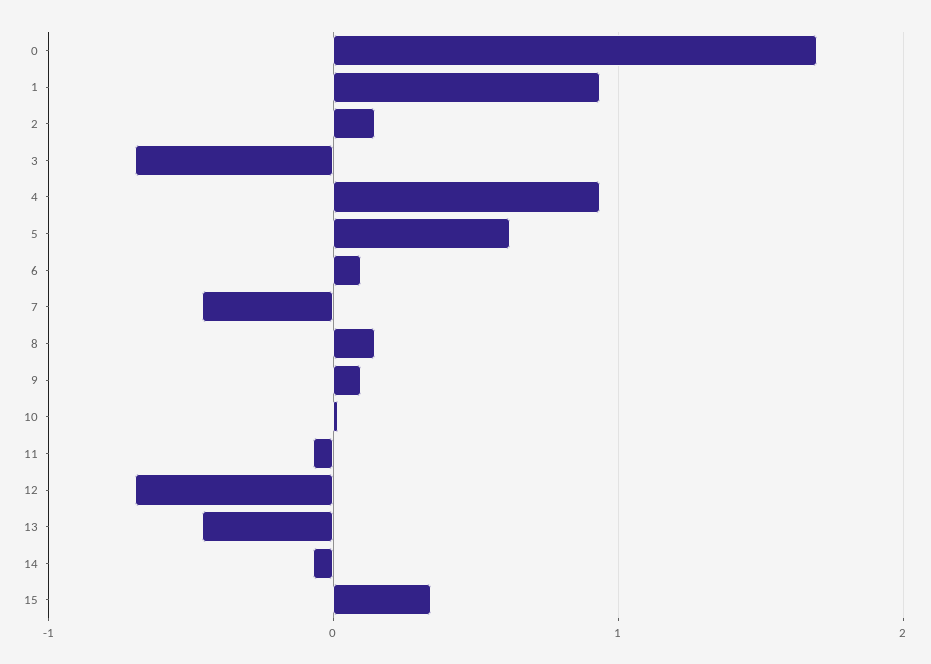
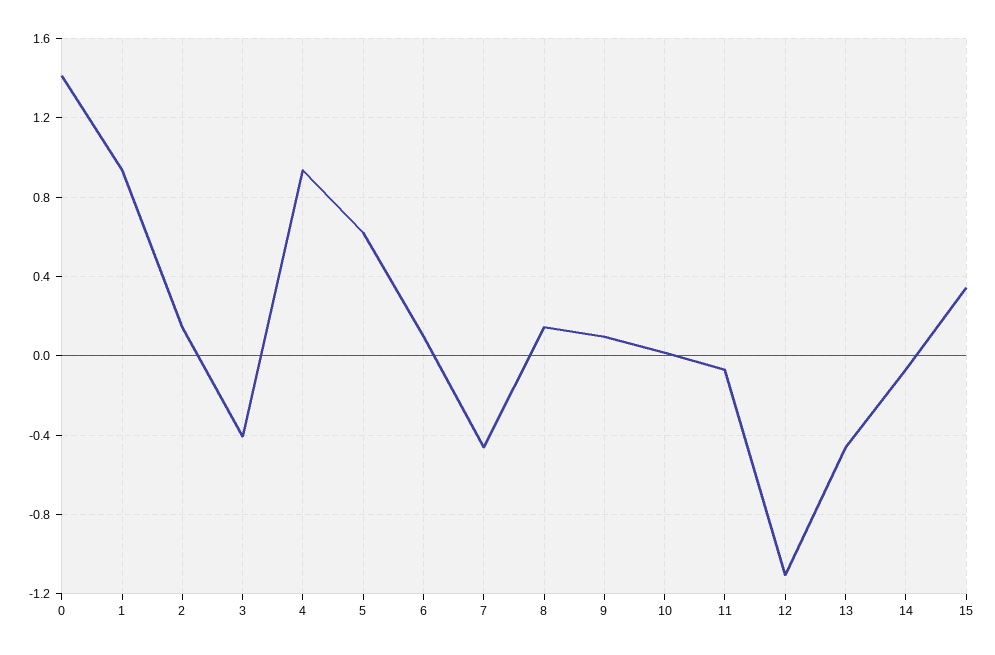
  {
-   "0": 1.7,
+   "0": 1.4,
    "1": 0.95,
    "2": 0.15,
-   "3": -0.7,
+   "3": -0.4,
    "4": 0.95,
    "5": 0.6,
    "6": 0.1,
    "7": -0.45,
    "8": 0.15,
    "9": 0.1,
    "10": 0,
    "11": -0.05,
-   "12": -0.7,
+   "12": -1.1,
    "13": -0.45,
    "14": -0.05,
    "15": 0.35
  }

